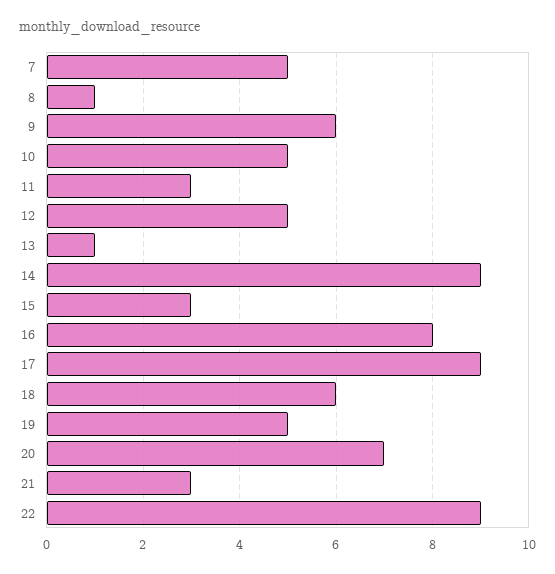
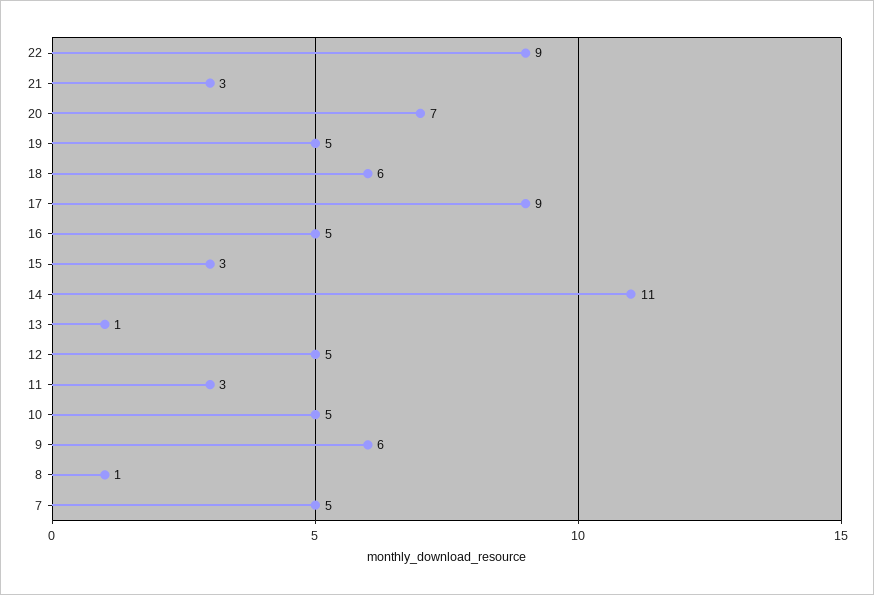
  {
    "7": 5,
    "8": 1,
    "9": 6,
    "10": 5,
    "11": 3,
    "12": 5,
    "13": 1,
-   "14": 9,
+   "14": 11,
    "15": 3,
-   "16": 8,
+   "16": 5,
    "17": 9,
    "18": 6,
    "19": 5,
    "20": 7,
    "21": 3,
    "22": 9
  }

